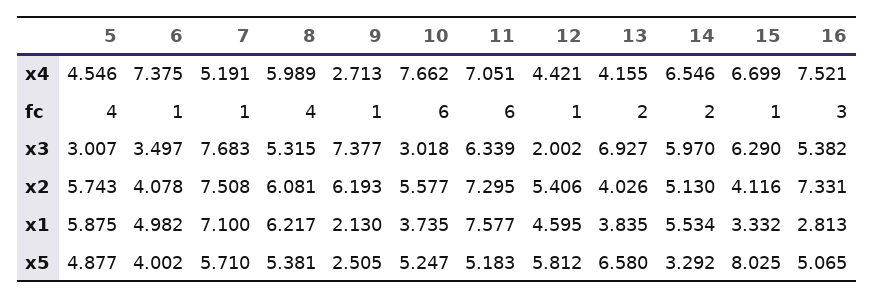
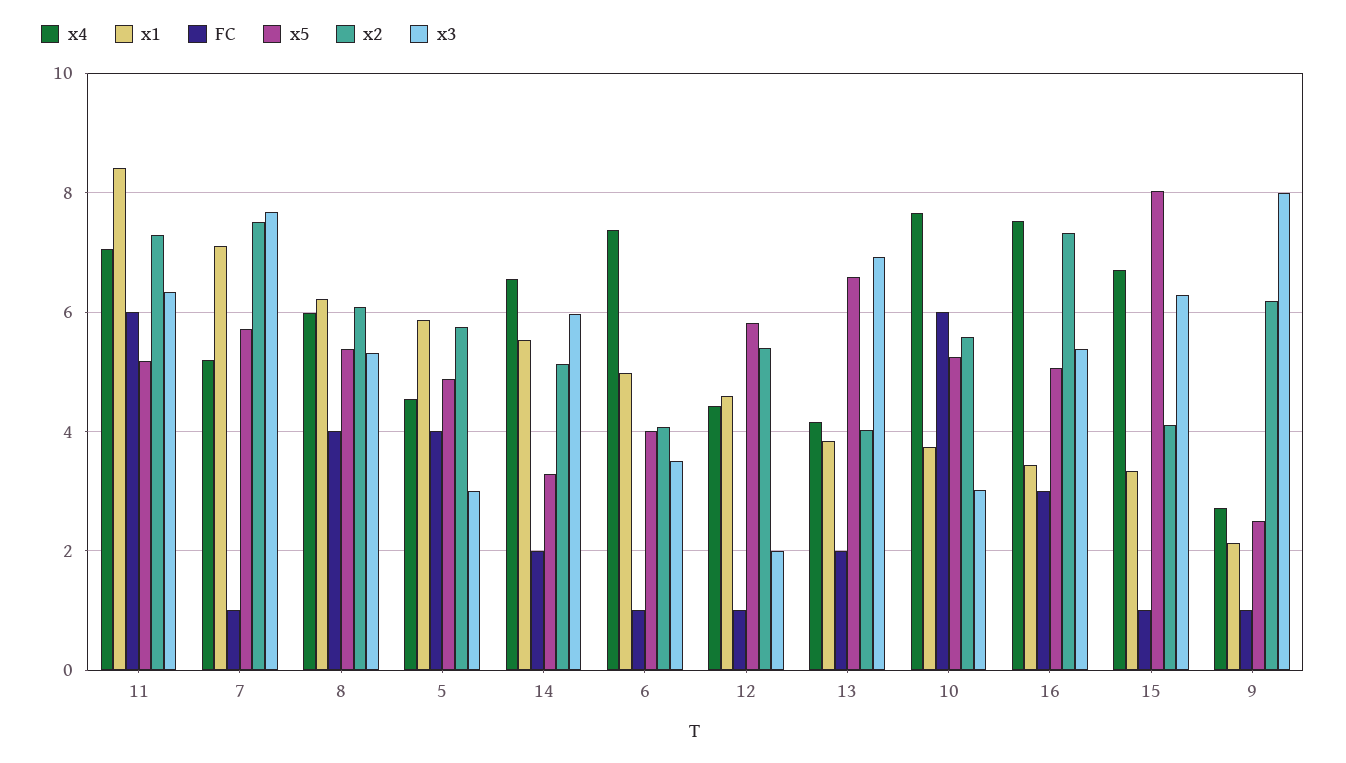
  {
    "x4": {
      "5": 4.546,
      "6": 7.375,
      "7": 5.191,
      "8": 5.989,
      "9": 2.713,
      "10": 7.662,
      "11": 7.051,
      "12": 4.421,
      "13": 4.155,
      "14": 6.546,
      "15": 6.699,
      "16": 7.521
    },
    "fc": {
      "5": 4,
      "6": 1,
      "7": 1,
      "8": 4,
      "9": 1,
      "10": 6,
      "11": 6,
      "12": 1,
      "13": 2,
      "14": 2,
      "15": 1,
      "16": 3
    },
    "x3": {
      "5": 3.007,
      "6": 3.497,
      "7": 7.683,
      "8": 5.315,
-     "9": 7.377,
+     "9": 8,
      "10": 3.018,
      "11": 6.339,
      "12": 2.002,
      "13": 6.927,
      "14": 5.97,
      "15": 6.29,
      "16": 5.382
    },
    "x2": {
      "5": 5.743,
      "6": 4.078,
      "7": 7.508,
      "8": 6.081,
      "9": 6.193,
      "10": 5.577,
      "11": 7.295,
      "12": 5.406,
      "13": 4.026,
      "14": 5.13,
      "15": 4.116,
      "16": 7.331
    },
    "x1": {
      "5": 5.875,
      "6": 4.982,
      "7": 7.1,
      "8": 6.217,
      "9": 2.13,
      "10": 3.735,
-     "11": 7.577,
+     "11": 8.4,
      "12": 4.595,
      "13": 3.835,
      "14": 5.534,
      "15": 3.332,
-     "16": 2.813
+     "16": 3.4
    },
    "x5": {
      "5": 4.877,
      "6": 4.002,
      "7": 5.71,
      "8": 5.381,
      "9": 2.505,
      "10": 5.247,
      "11": 5.183,
      "12": 5.812,
      "13": 6.58,
      "14": 3.292,
      "15": 8.025,
      "16": 5.065
    }
  }

